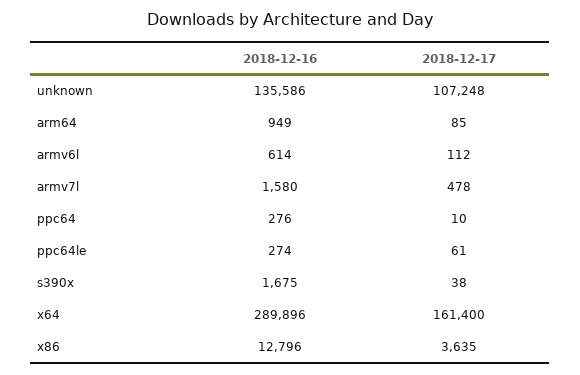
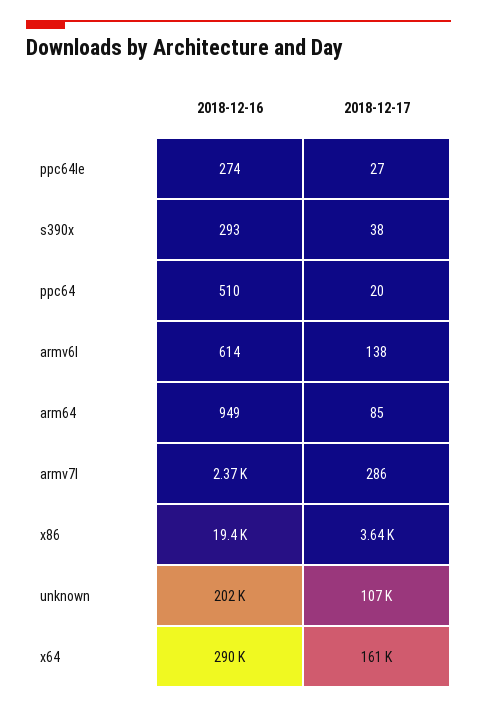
  {
    "2018-12-16": {
-     "unknown": 135586,
+     "unknown": 202000,
      "arm64": 949,
      "armv6l": 614,
-     "armv7l": 1580,
+     "armv7l": 2370,
-     "ppc64": 276,
+     "ppc64": 510,
      "ppc64le": 274,
-     "s390x": 1675,
+     "s390x": 293,
      "x64": 289896,
-     "x86": 12796
+     "x86": 19400
    },
    "2018-12-17": {
      "unknown": 107248,
      "arm64": 85,
-     "armv6l": 112,
+     "armv6l": 138,
-     "armv7l": 478,
+     "armv7l": 286,
-     "ppc64": 10,
+     "ppc64": 20,
-     "ppc64le": 61,
+     "ppc64le": 27,
      "s390x": 38,
      "x64": 161400,
      "x86": 3635
    }
  }

